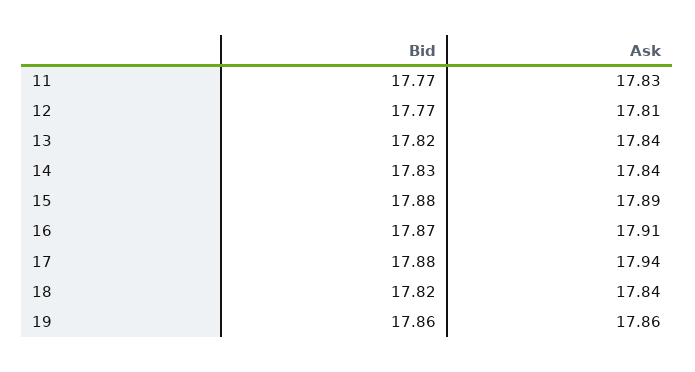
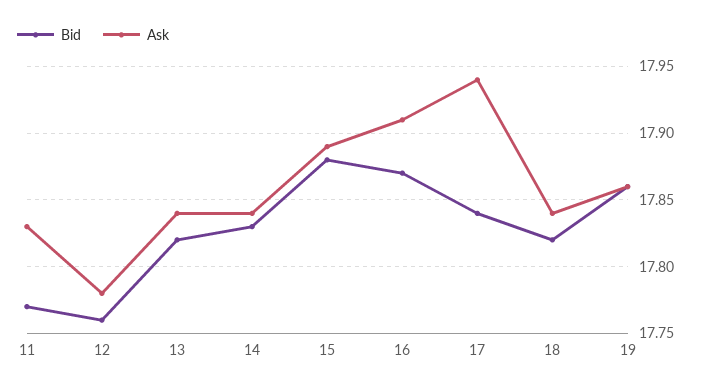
  {
    "Bid": {
      "11": 17.77,
-     "12": 17.77,
+     "12": 17.76,
      "13": 17.82,
      "14": 17.83,
      "15": 17.88,
      "16": 17.87,
-     "17": 17.88,
+     "17": 17.84,
      "18": 17.82,
      "19": 17.86
    },
    "Ask": {
      "11": 17.83,
-     "12": 17.81,
+     "12": 17.78,
      "13": 17.84,
      "14": 17.84,
      "15": 17.89,
      "16": 17.91,
      "17": 17.94,
      "18": 17.84,
      "19": 17.86
    }
  }

